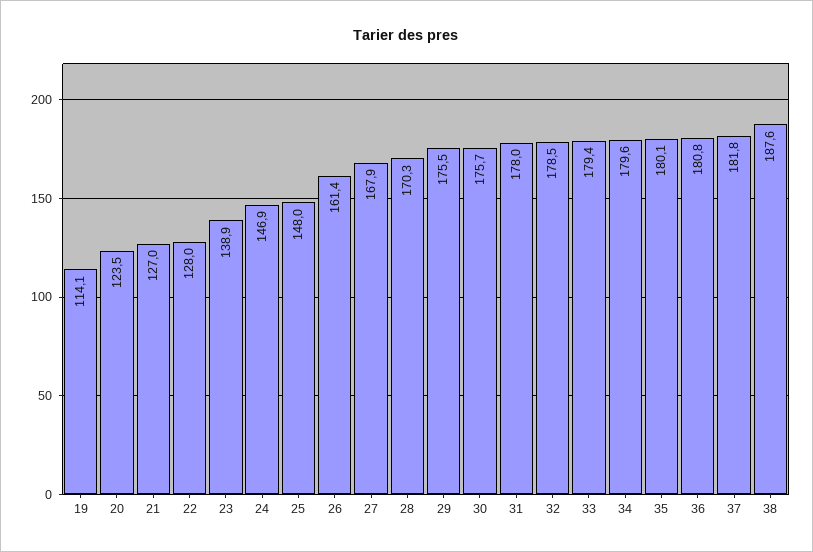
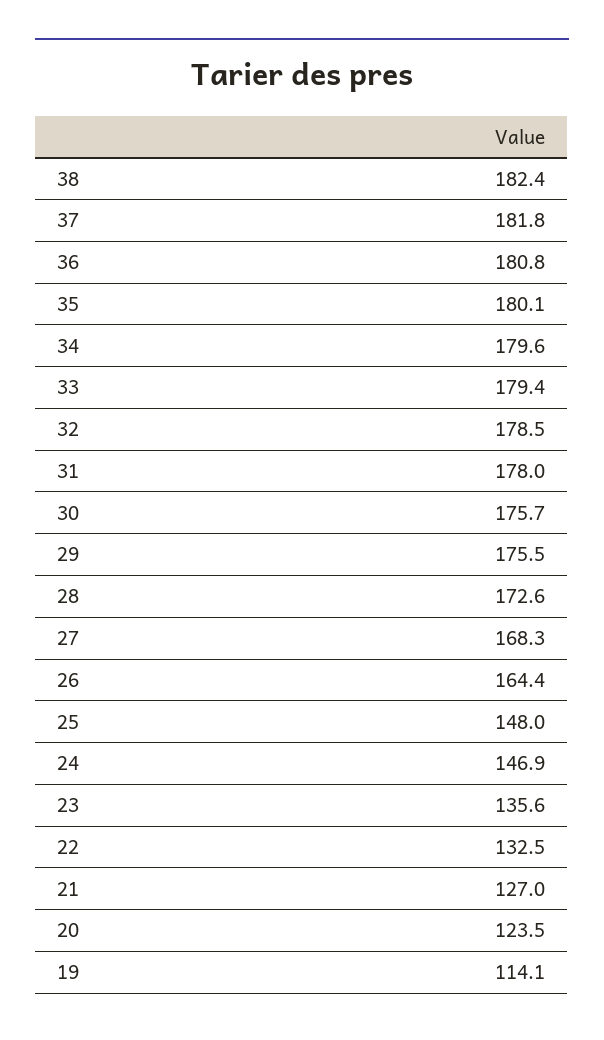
  {
    "19": 114.1,
    "20": 123.5,
    "21": 127,
-   "22": 128,
+   "22": 132.5,
-   "23": 138.9,
+   "23": 135.6,
    "24": 146.9,
    "25": 148,
-   "26": 161.4,
+   "26": 164.4,
-   "27": 167.9,
+   "27": 168.3,
-   "28": 170.3,
+   "28": 172.6,
    "29": 175.5,
    "30": 175.7,
    "31": 178,
    "32": 178.5,
    "33": 179.4,
    "34": 179.6,
    "35": 180.1,
    "36": 180.8,
    "37": 181.8,
-   "38": 187.6
+   "38": 182.4
  }

